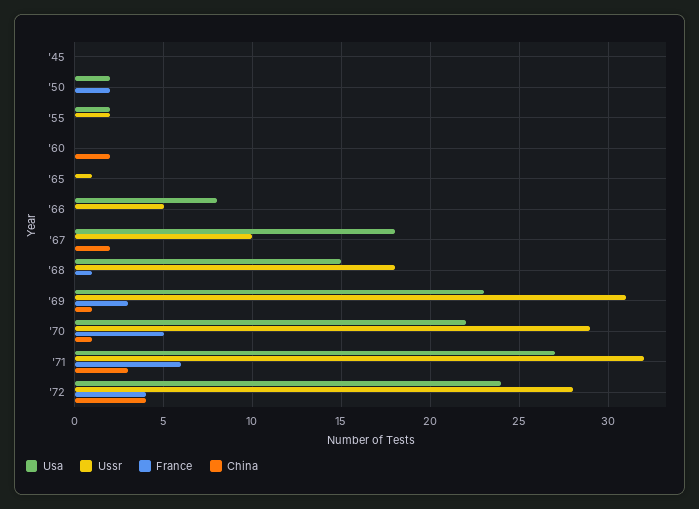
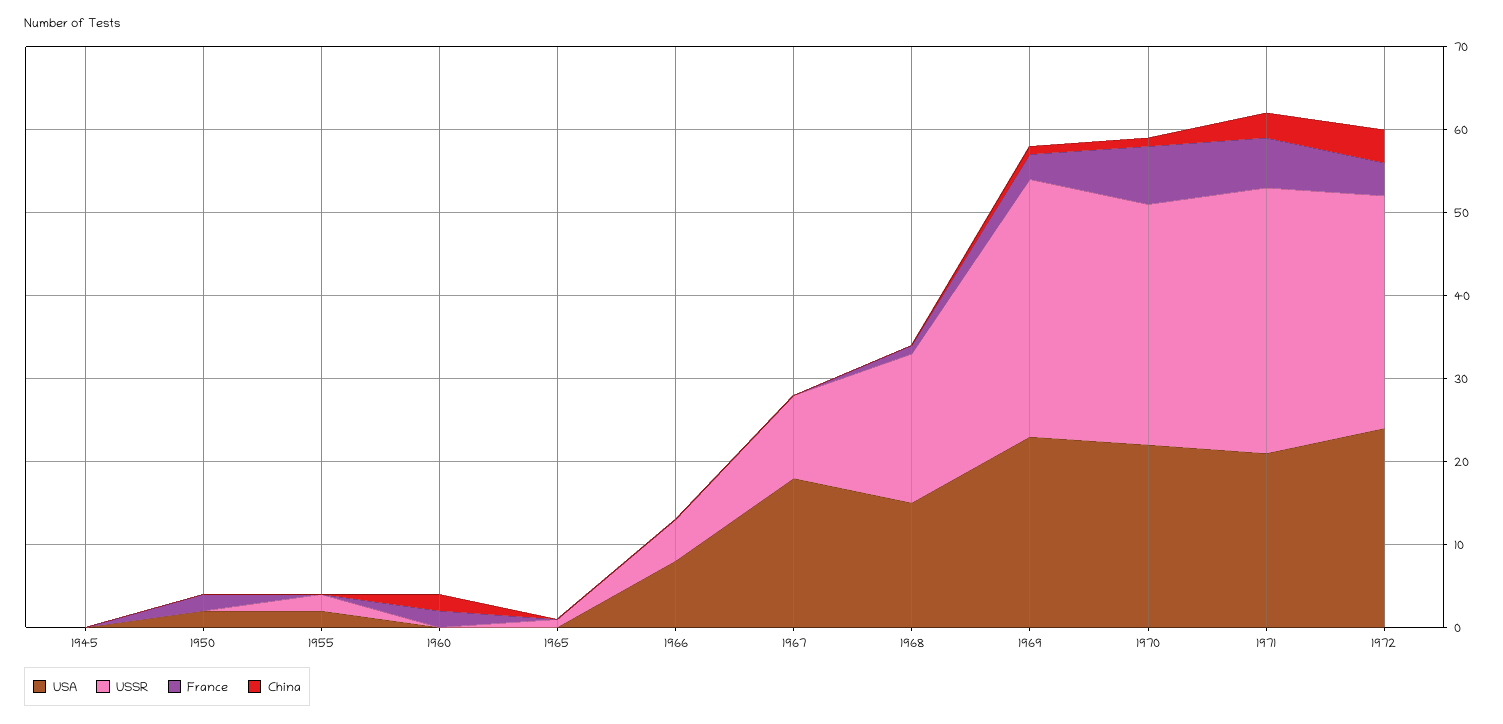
  {
    "Usa": {
      "'45": 0,
      "'50": 2,
      "'55": 2,
      "'60": 0,
      "'65": 0,
      "'66": 8,
      "'67": 18,
      "'68": 15,
      "'69": 23,
      "'70": 22,
-     "'71": 27,
+     "'71": 21,
      "'72": 24
    },
    "Ussr": {
      "'45": 0,
      "'50": 0,
      "'55": 2,
      "'60": 0,
      "'65": 1,
      "'66": 5,
      "'67": 10,
      "'68": 18,
      "'69": 31,
      "'70": 29,
      "'71": 32,
      "'72": 28
    },
    "France": {
      "'45": 0,
      "'50": 2,
      "'55": 0,
-     "'60": 0,
+     "'60": 2,
      "'65": 0,
      "'66": 0,
      "'67": 0,
      "'68": 1,
      "'69": 3,
-     "'70": 5,
+     "'70": 7,
      "'71": 6,
      "'72": 4
    },
    "China": {
      "'45": 0,
      "'50": 0,
      "'55": 0,
      "'60": 2,
      "'65": 0,
      "'66": 0,
-     "'67": 2,
+     "'67": 0,
      "'68": 0,
      "'69": 1,
      "'70": 1,
      "'71": 3,
      "'72": 4
    }
  }

